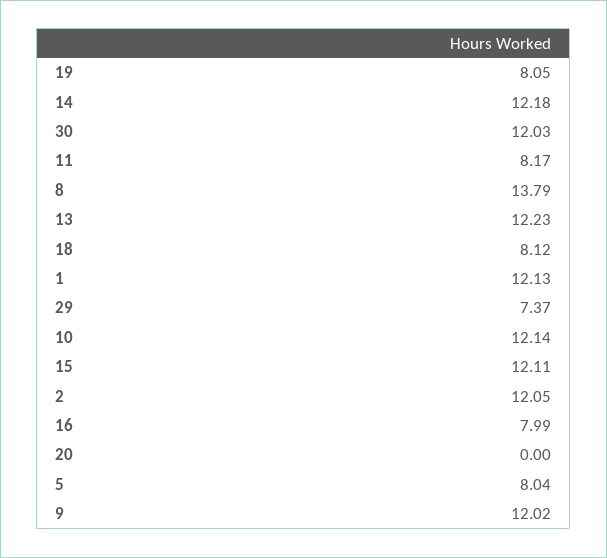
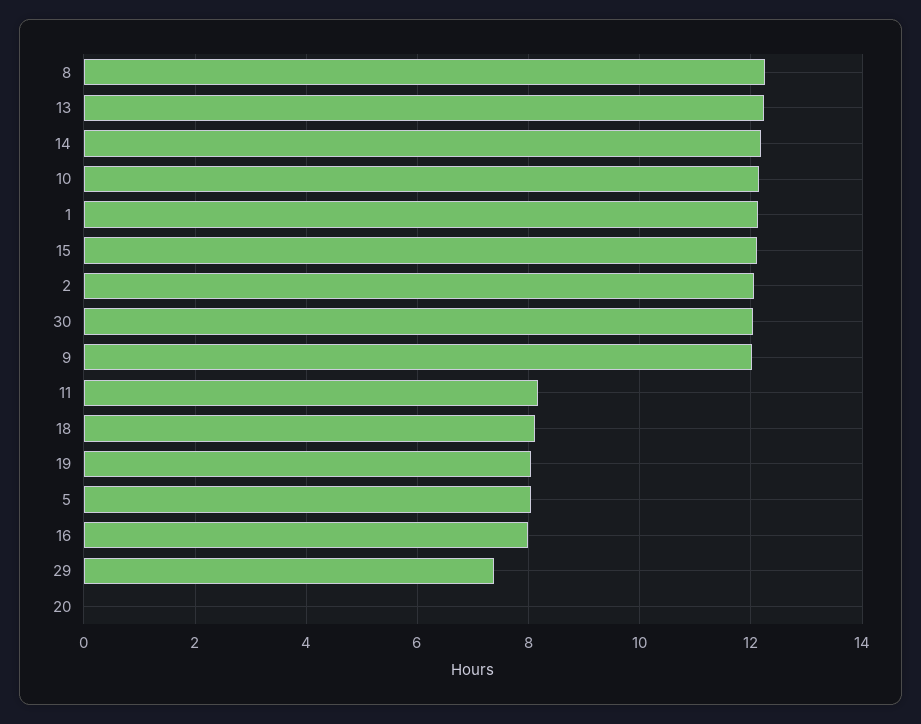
  {
    "19": 8.05,
    "14": 12.18,
    "30": 12.03,
    "11": 8.17,
-   "8": 13.79,
+   "8": 12.2,
    "13": 12.23,
    "18": 8.12,
    "1": 12.13,
    "29": 7.37,
    "10": 12.14,
    "15": 12.11,
    "2": 12.05,
    "16": 7.99,
    "20": 0,
    "5": 8.04,
    "9": 12.02
  }

